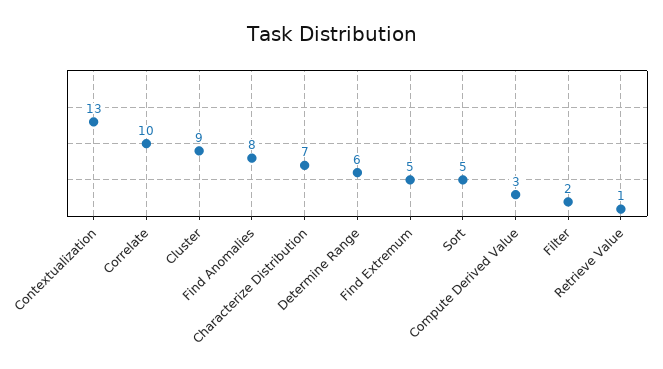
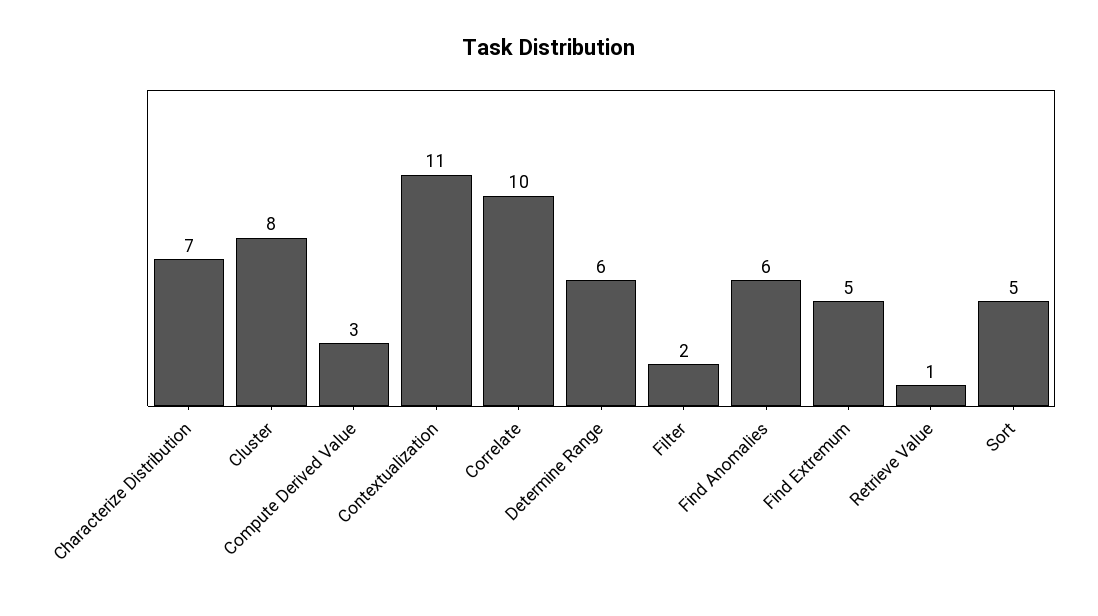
  {
-   "Contextualization": 13,
+   "Contextualization": 11,
    "Correlate": 10,
-   "Cluster": 9,
+   "Cluster": 8,
-   "Find Anomalies": 8,
+   "Find Anomalies": 6,
    "Characterize Distribution": 7,
    "Determine Range": 6,
    "Find Extremum": 5,
    "Sort": 5,
    "Compute Derived Value": 3,
    "Filter": 2,
    "Retrieve Value": 1
  }

